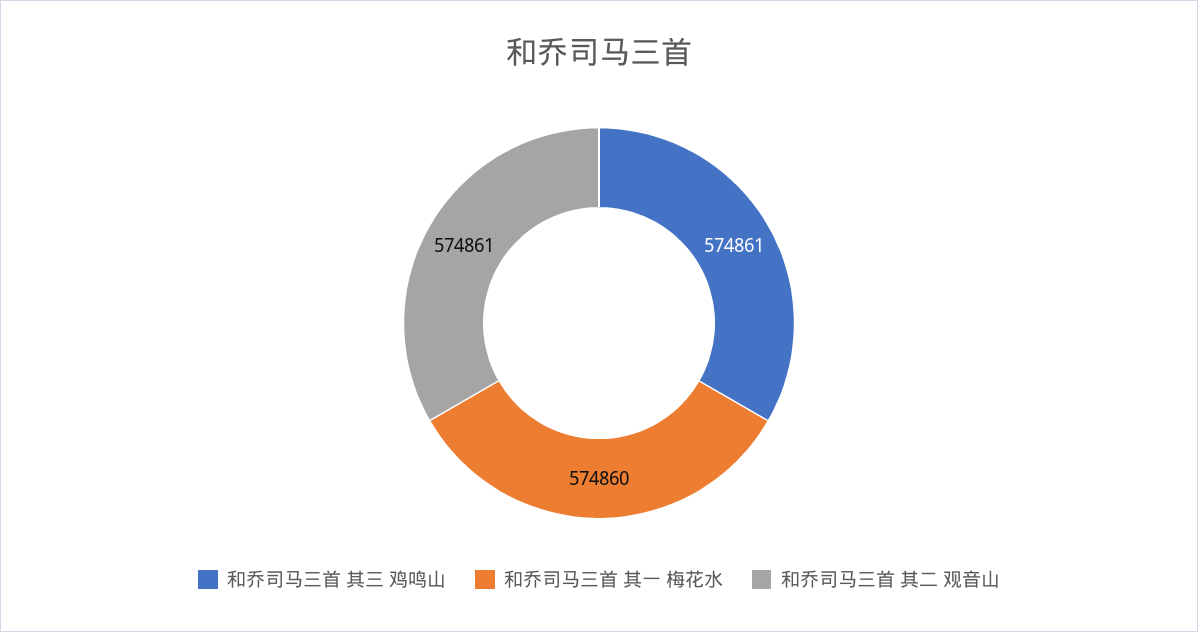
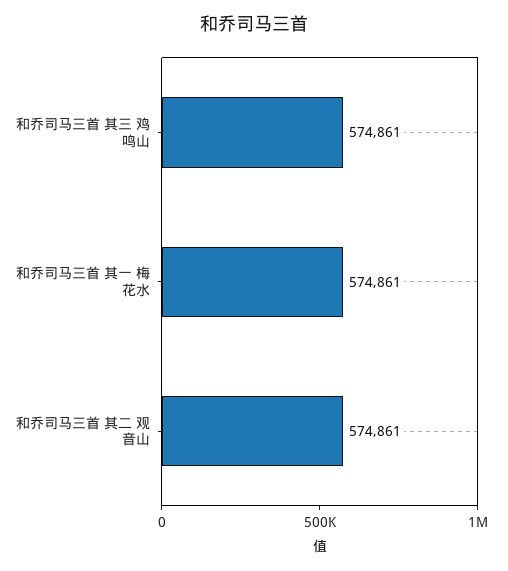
  {
    "和乔司马三首 其三 鸡鸣山": 574861,
-   "和乔司马三首 其一 梅花水": 574860,
+   "和乔司马三首 其一 梅花水": 574861,
    "和乔司马三首 其二 观音山": 574861
  }

